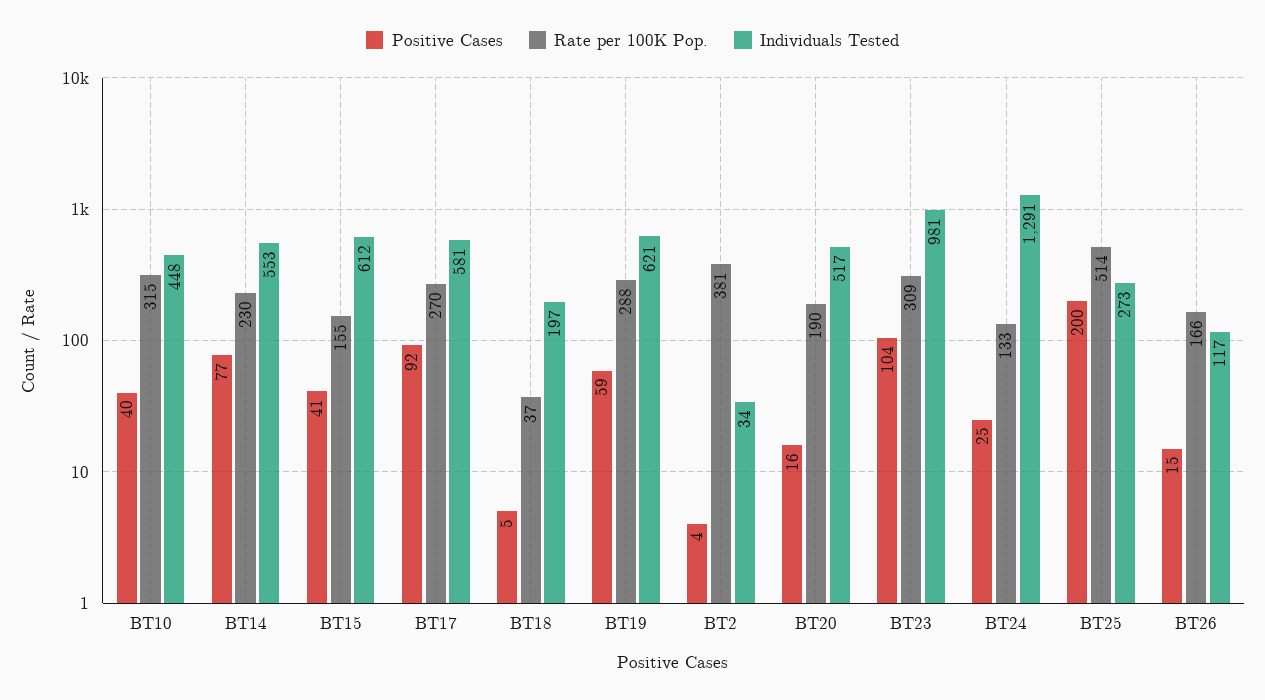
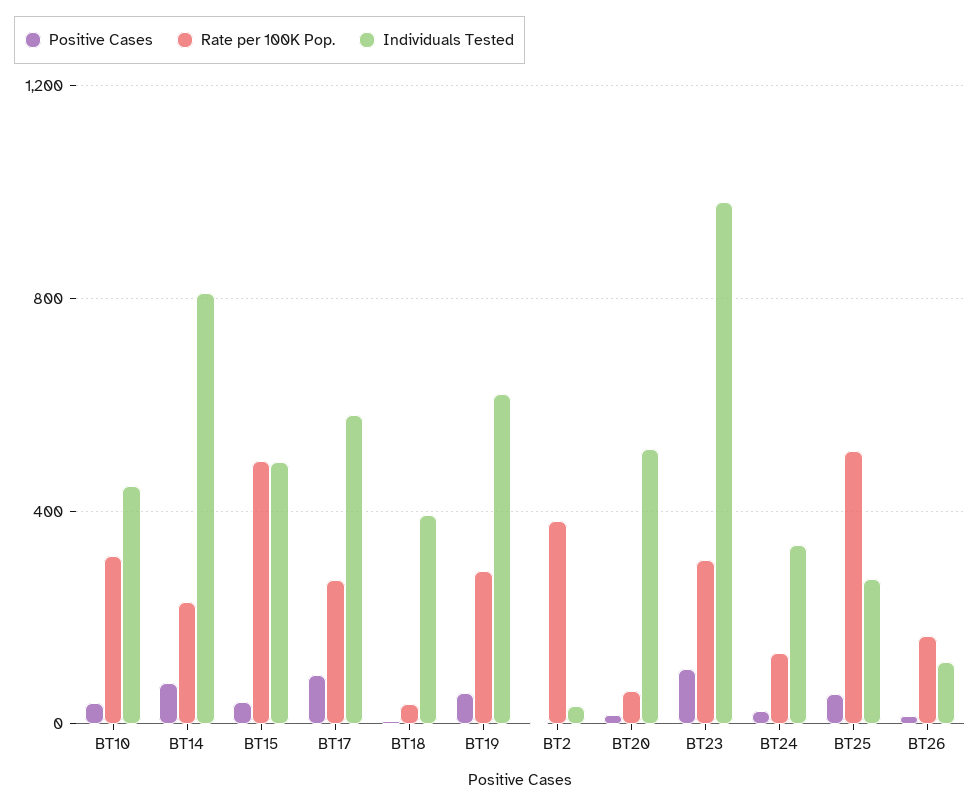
  {
    "Positive Cases": {
      "BT10": 40,
      "BT14": 77,
      "BT15": 41,
      "BT17": 92,
      "BT18": 5,
      "BT19": 59,
      "BT2": 4,
      "BT20": 16,
      "BT23": 104,
      "BT24": 25,
-     "BT25": 200,
+     "BT25": 50,
      "BT26": 15
    },
    "Rate per 100K Pop.": {
      "BT10": 315,
      "BT14": 230,
-     "BT15": 155,
+     "BT15": 500,
      "BT17": 270,
      "BT18": 37,
      "BT19": 288,
      "BT2": 381,
-     "BT20": 190,
+     "BT20": 50,
      "BT23": 309,
      "BT24": 133,
      "BT25": 514,
      "BT26": 166
    },
    "Individuals Tested": {
      "BT10": 448,
-     "BT14": 553,
+     "BT14": 800,
-     "BT15": 612,
+     "BT15": 500,
      "BT17": 581,
-     "BT18": 197,
+     "BT18": 400,
      "BT19": 621,
      "BT2": 34,
      "BT20": 517,
      "BT23": 981,
-     "BT24": 1291,
+     "BT24": 350,
      "BT25": 273,
      "BT26": 117
    }
  }

